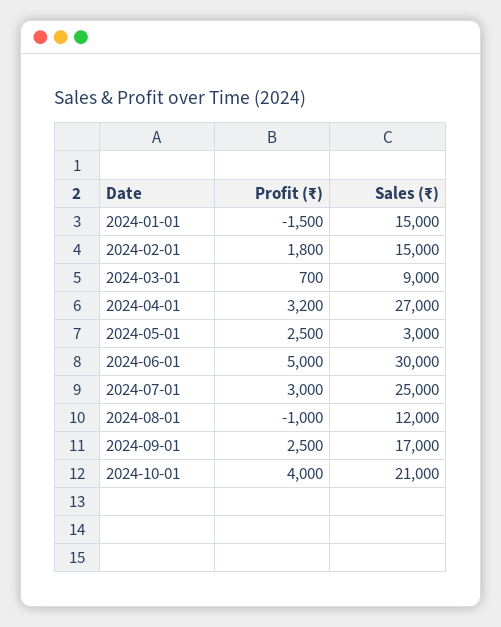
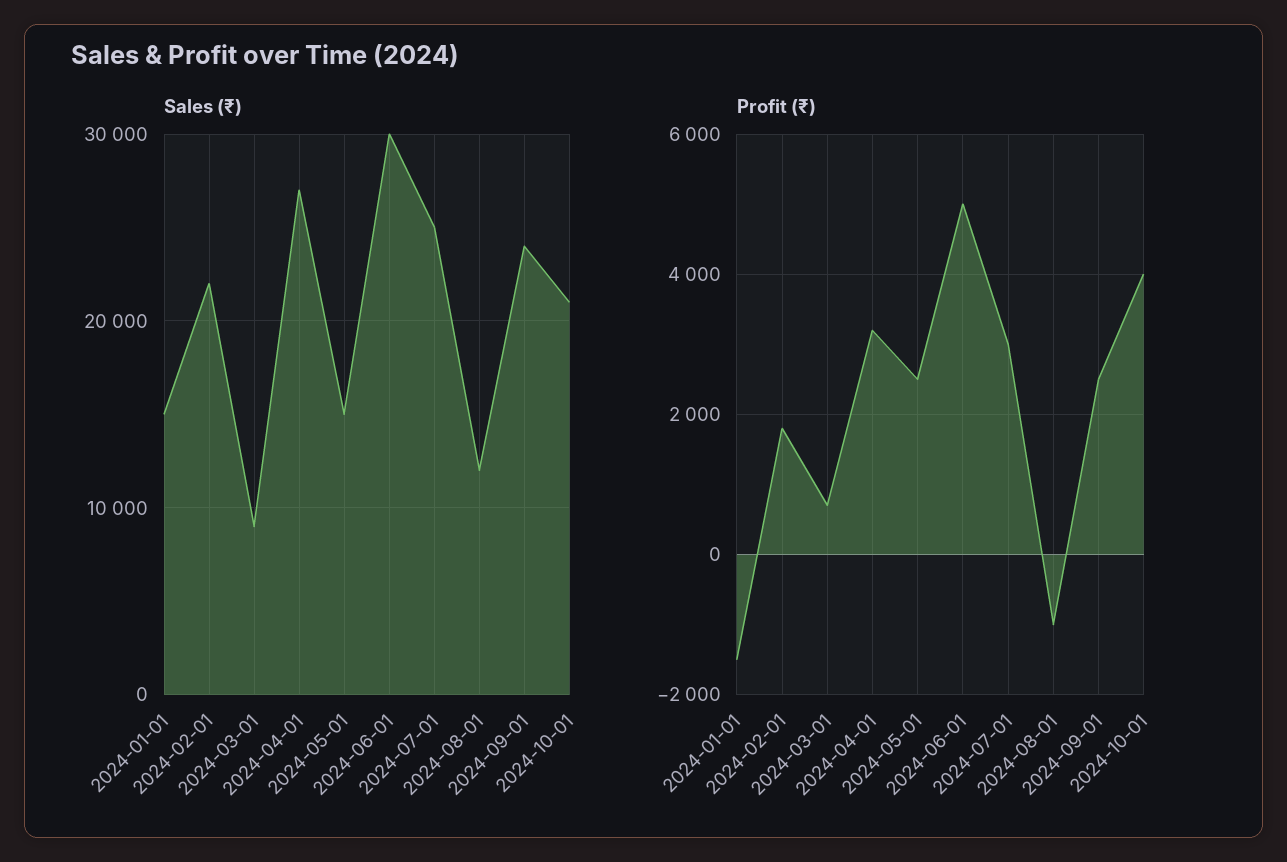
  {
    "Profit (₹)": {
      "2024-01-01": -1500,
      "2024-02-01": 1800,
      "2024-03-01": 700,
      "2024-04-01": 3200,
      "2024-05-01": 2500,
      "2024-06-01": 5000,
      "2024-07-01": 3000,
      "2024-08-01": -1000,
      "2024-09-01": 2500,
      "2024-10-01": 4000
    },
    "Sales (₹)": {
      "2024-01-01": 15000,
-     "2024-02-01": 15000,
+     "2024-02-01": 22000,
      "2024-03-01": 9000,
      "2024-04-01": 27000,
-     "2024-05-01": 3000,
+     "2024-05-01": 15000,
      "2024-06-01": 30000,
      "2024-07-01": 25000,
      "2024-08-01": 12000,
-     "2024-09-01": 17000,
+     "2024-09-01": 24000,
      "2024-10-01": 21000
    }
  }

